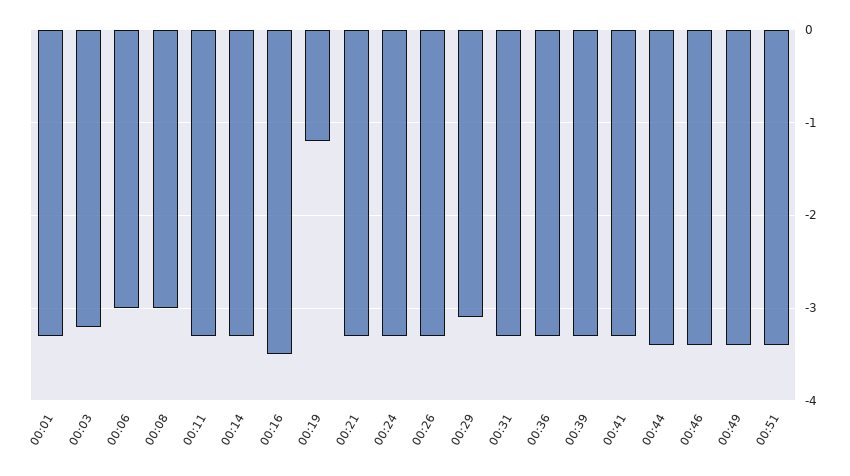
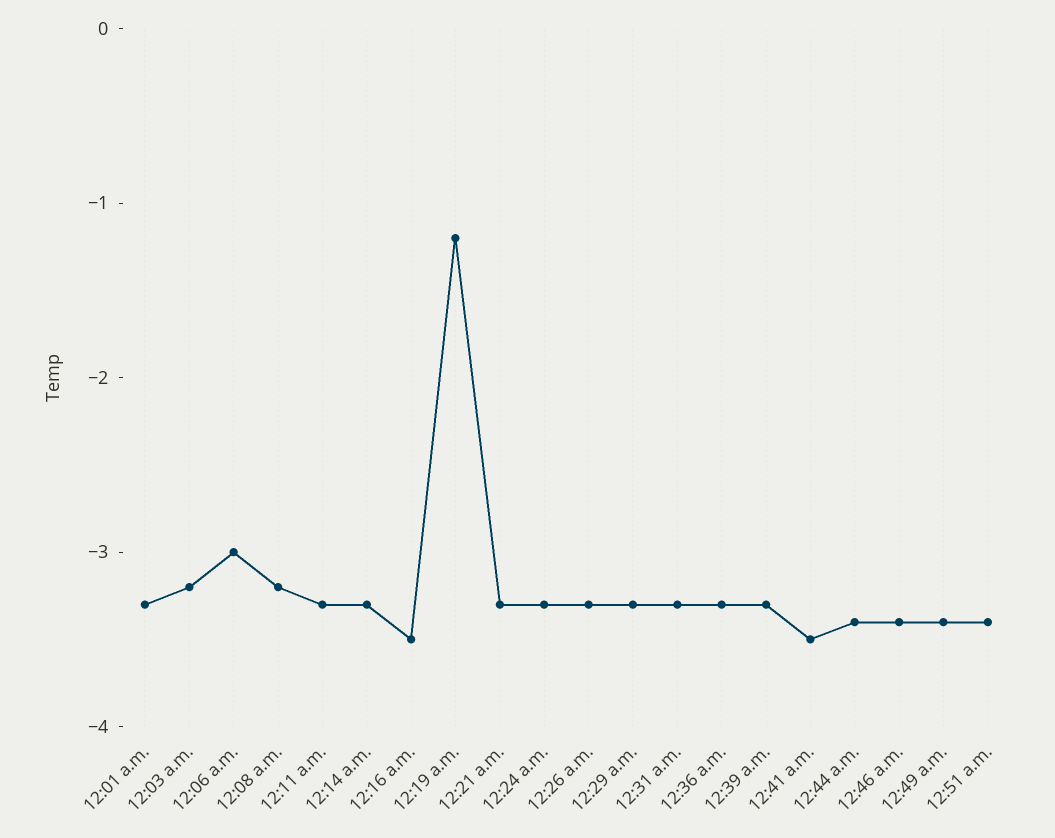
  {
    "00:01": -3.3,
    "00:03": -3.2,
    "00:06": -3,
-   "00:08": -3,
+   "00:08": -3.2,
    "00:11": -3.3,
    "00:14": -3.3,
    "00:16": -3.5,
    "00:19": -1.2,
    "00:21": -3.3,
    "00:24": -3.3,
    "00:26": -3.3,
-   "00:29": -3.1,
+   "00:29": -3.3,
    "00:31": -3.3,
    "00:36": -3.3,
    "00:39": -3.3,
-   "00:41": -3.3,
+   "00:41": -3.5,
    "00:44": -3.4,
    "00:46": -3.4,
    "00:49": -3.4,
    "00:51": -3.4
  }

